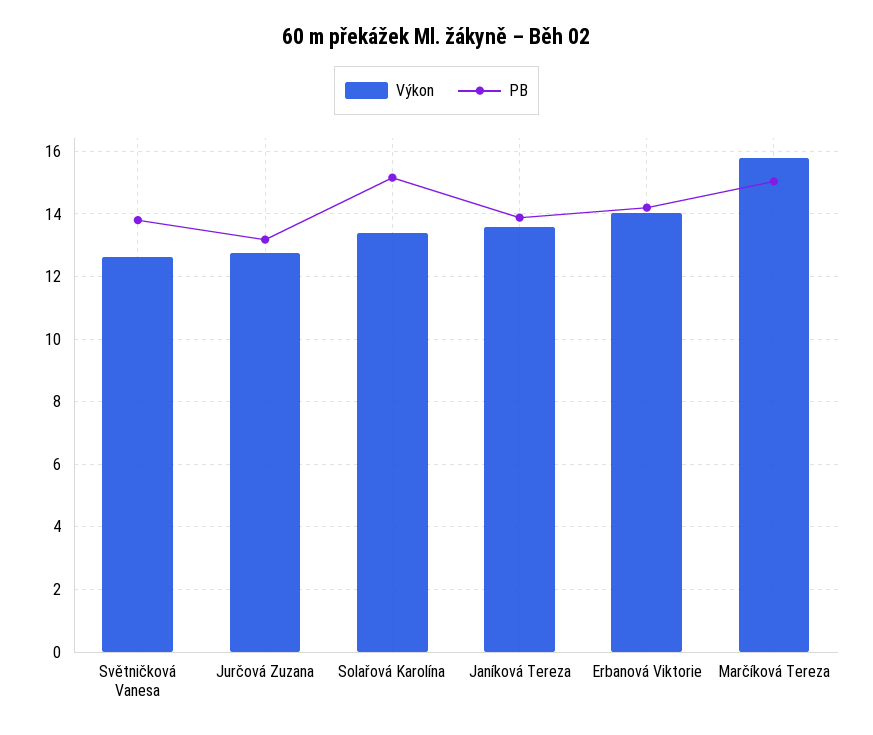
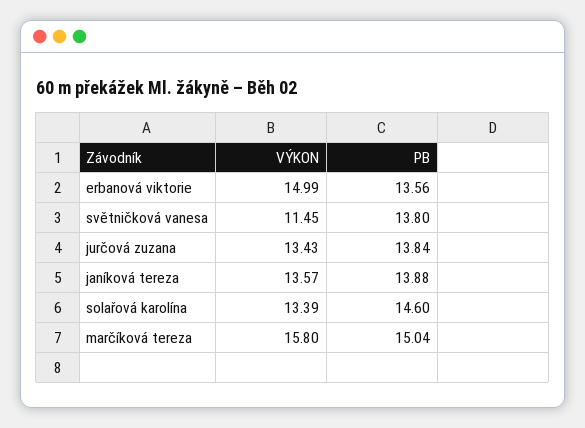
  {
    "Výkon": {
-     "Světničková Vanesa": 12.6,
+     "Světničková Vanesa": 11.45,
-     "Jurčová Zuzana": 12.8,
+     "Jurčová Zuzana": 13.43,
      "Solařová Karolína": 13.39,
      "Janíková Tereza": 13.57,
-     "Erbanová Viktorie": 14,
+     "Erbanová Viktorie": 14.99,
      "Marčíková Tereza": 15.8
    },
    "PB": {
      "Světničková Vanesa": 13.8,
-     "Jurčová Zuzana": 13.2,
+     "Jurčová Zuzana": 13.84,
-     "Solařová Karolína": 15.2,
+     "Solařová Karolína": 14.6,
      "Janíková Tereza": 13.88,
-     "Erbanová Viktorie": 14.2,
+     "Erbanová Viktorie": 13.56,
      "Marčíková Tereza": 15.04
    }
  }

